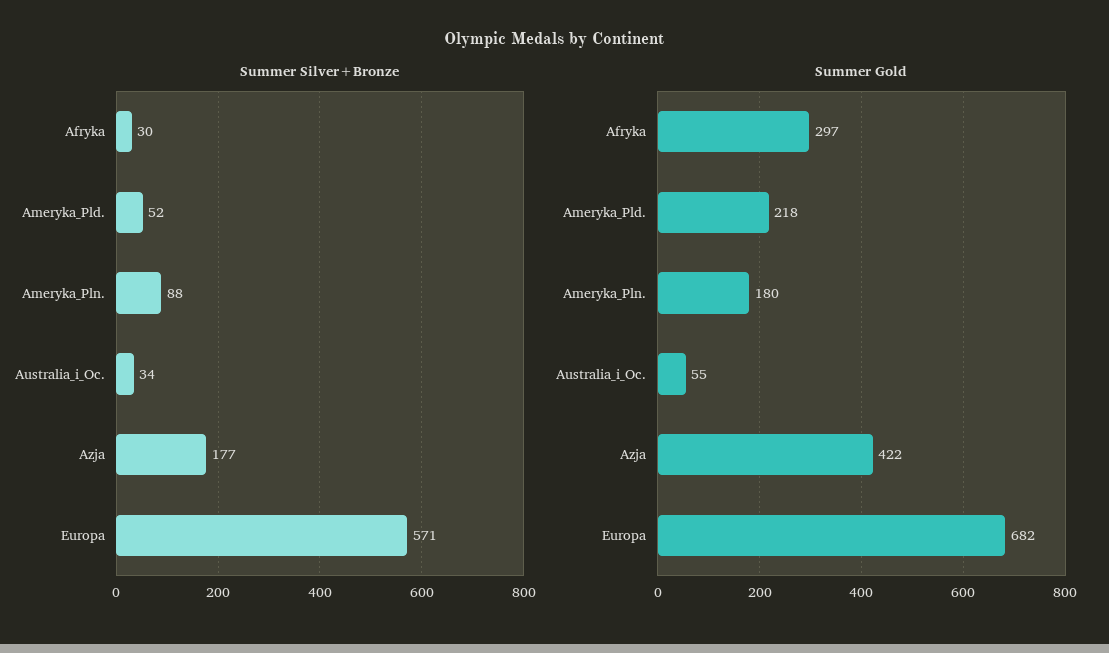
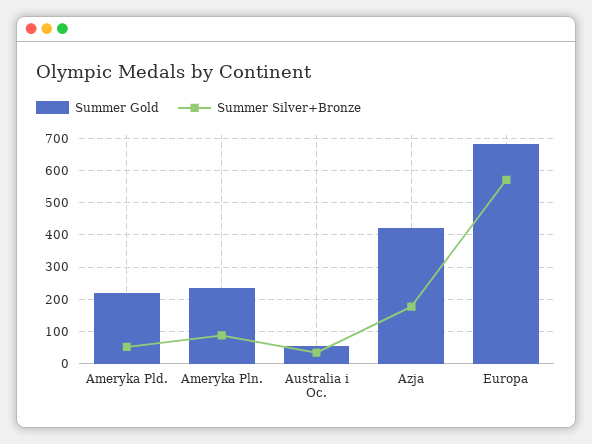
  {
    "Summer Silver+Bronze": {
-     "Afryka": 30,
      "Ameryka_Pld.": 52,
      "Ameryka_Pln.": 88,
      "Australia_i_Oc.": 34,
      "Azja": 177,
      "Europa": 571
    },
    "Summer Gold": {
-     "Afryka": 297,
      "Ameryka_Pld.": 218,
-     "Ameryka_Pln.": 180,
+     "Ameryka_Pln.": 240,
      "Australia_i_Oc.": 55,
      "Azja": 422,
      "Europa": 682
    }
  }

